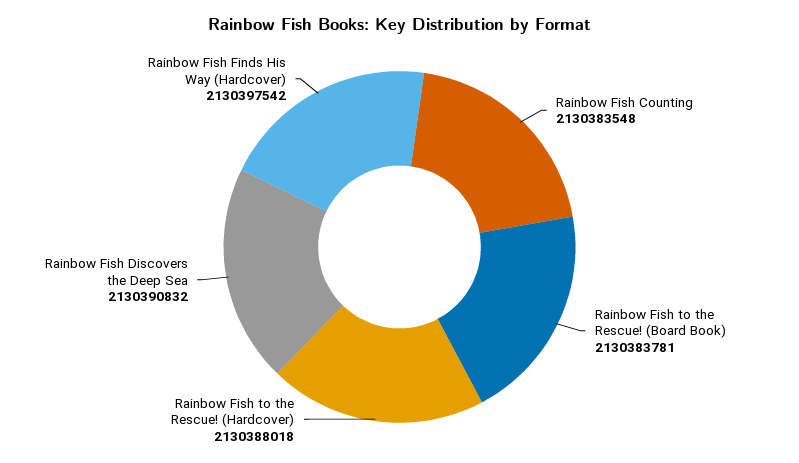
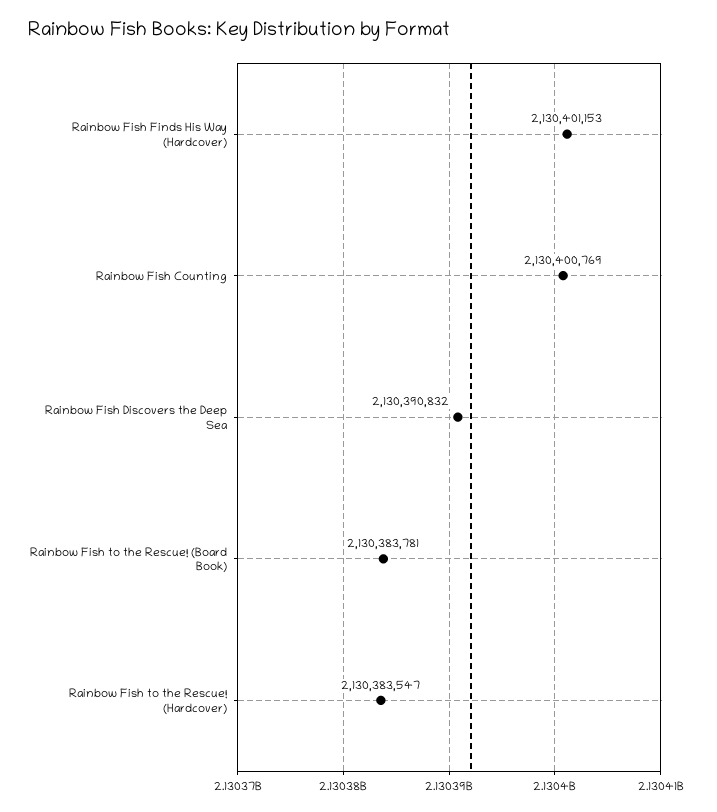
  {
-   "Rainbow Fish Counting": 2130383548,
+   "Rainbow Fish Counting": 2130400769,
    "Rainbow Fish to the Rescue! (Board Book)": 2130383781,
-   "Rainbow Fish to the Rescue! (Hardcover)": 2130388018,
+   "Rainbow Fish to the Rescue! (Hardcover)": 2130383547,
    "Rainbow Fish Discovers the Deep Sea": 2130390832,
-   "Rainbow Fish Finds His Way (Hardcover)": 2130397542
+   "Rainbow Fish Finds His Way (Hardcover)": 2130401153
  }

